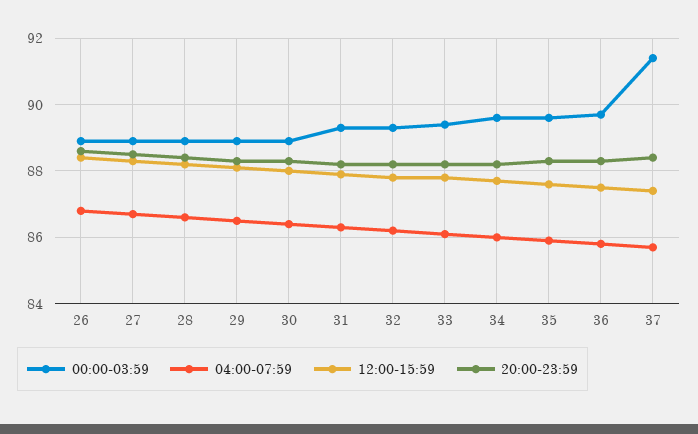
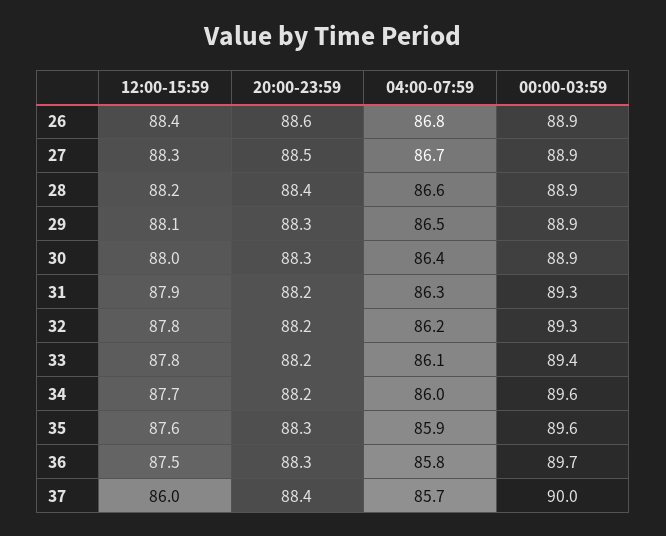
  {
    "00:00-03:59": {
      "26": 88.9,
      "27": 88.9,
      "28": 88.9,
      "29": 88.9,
      "30": 88.9,
      "31": 89.3,
      "32": 89.3,
      "33": 89.4,
      "34": 89.6,
      "35": 89.6,
      "36": 89.7,
-     "37": 91.5
+     "37": 90
    },
    "04:00-07:59": {
      "26": 86.8,
      "27": 86.7,
      "28": 86.6,
      "29": 86.5,
      "30": 86.4,
      "31": 86.3,
      "32": 86.2,
      "33": 86.1,
      "34": 86,
      "35": 85.9,
      "36": 85.8,
      "37": 85.7
    },
    "12:00-15:59": {
      "26": 88.4,
      "27": 88.3,
      "28": 88.2,
      "29": 88.1,
      "30": 88,
      "31": 87.9,
      "32": 87.8,
      "33": 87.8,
      "34": 87.7,
      "35": 87.6,
      "36": 87.5,
-     "37": 87.5
+     "37": 86
    },
    "20:00-23:59": {
      "26": 88.6,
      "27": 88.5,
      "28": 88.4,
      "29": 88.3,
      "30": 88.3,
      "31": 88.2,
      "32": 88.2,
      "33": 88.2,
      "34": 88.2,
      "35": 88.3,
      "36": 88.3,
      "37": 88.4
    }
  }

